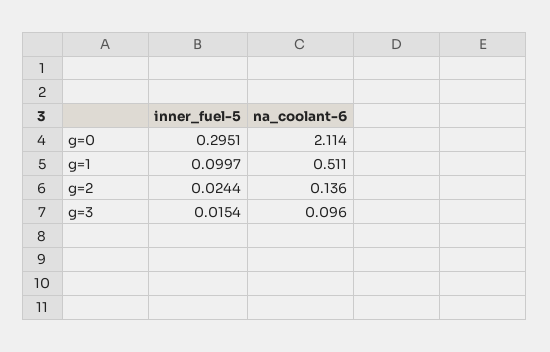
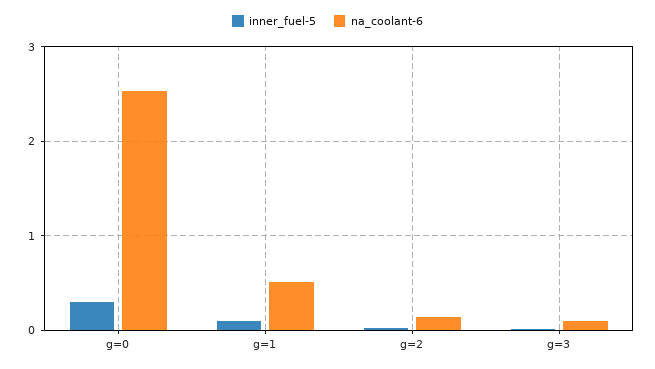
  {
    "inner_fuel-5": {
      "g=0": 0.2951,
      "g=1": 0.0997,
      "g=2": 0.0244,
      "g=3": 0.0154
    },
    "na_coolant-6": {
-     "g=0": 2.114,
+     "g=0": 2.5,
      "g=1": 0.511,
      "g=2": 0.136,
      "g=3": 0.096
    }
  }

